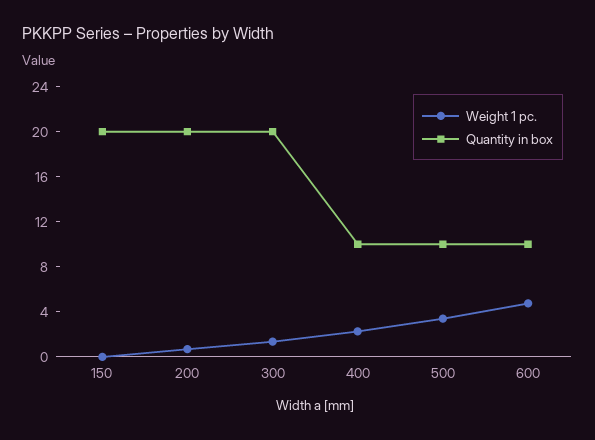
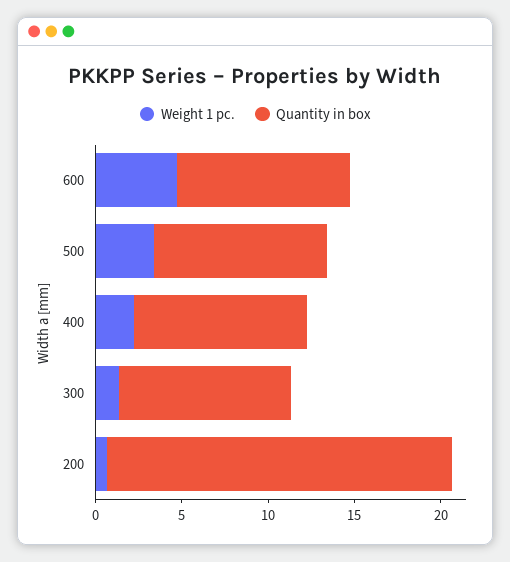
  {
    "Weight 1 pc.": {
-     "150": 0,
      "200": 1,
      "300": 1,
      "400": 2,
      "500": 3,
      "600": 5
    },
    "Quantity in box": {
-     "150": 20,
      "200": 20,
-     "300": 20,
+     "300": 10,
      "400": 10,
      "500": 10,
      "600": 10
    }
  }

